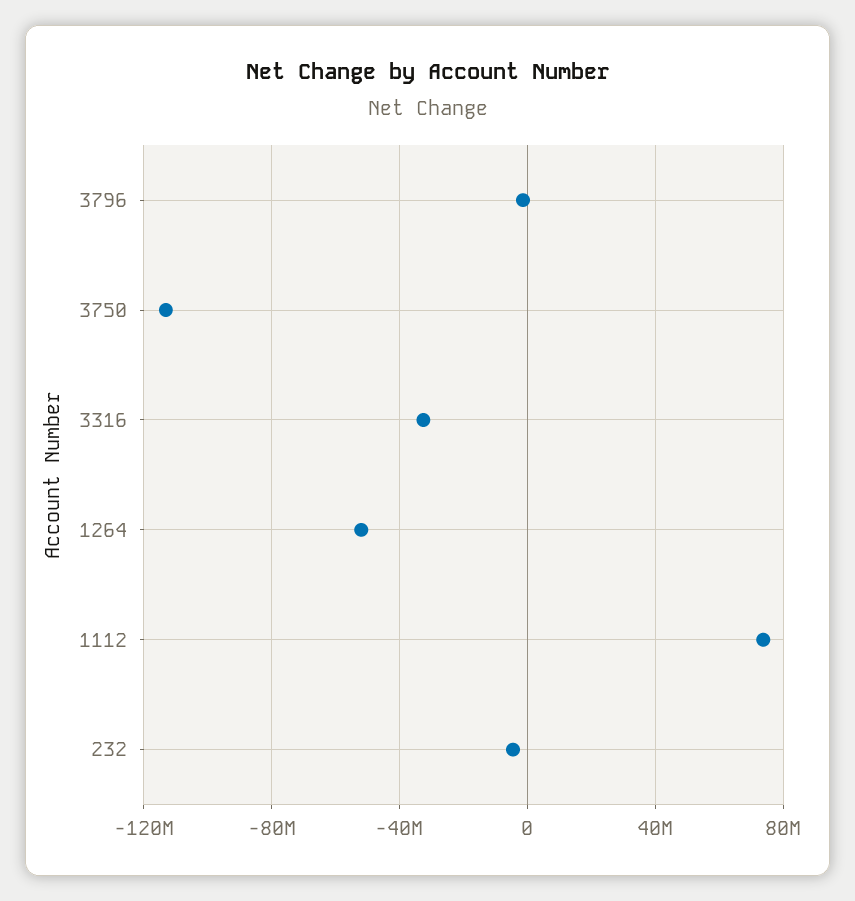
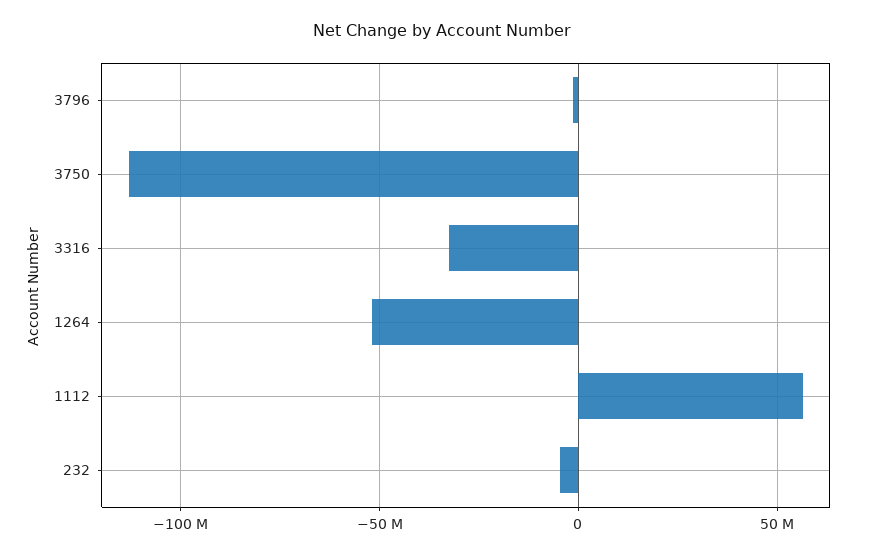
  {
    "3796": 0,
    "3750": -115000000,
    "3316": -35000000,
    "1264": -50000000,
-   "1112": 75000000,
+   "1112": 55000000,
    "232": -5000000
  }

